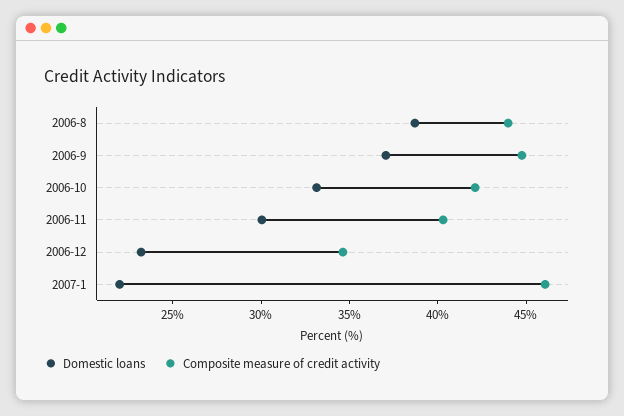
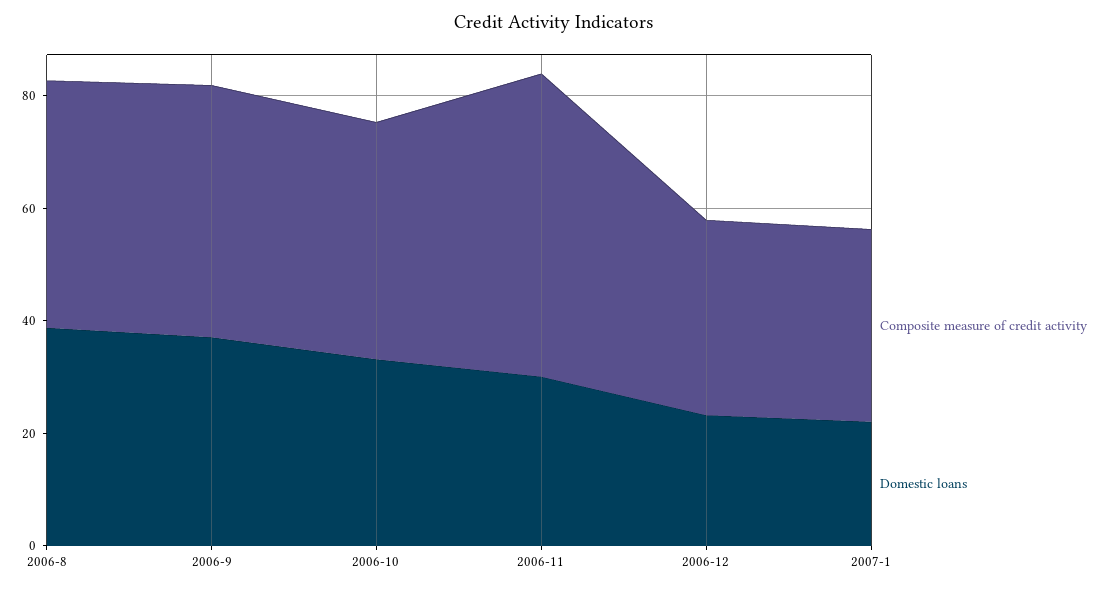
  {
    "Domestic loans": {
      "2006-8": 39,
      "2006-9": 37,
      "2006-10": 33,
      "2006-11": 30,
      "2006-12": 23,
      "2007-1": 22
    },
    "Composite measure of credit activity": {
      "2006-8": 44,
      "2006-9": 45,
      "2006-10": 42,
-     "2006-11": 40,
+     "2006-11": 55,
      "2006-12": 35,
-     "2007-1": 46
+     "2007-1": 35
    }
  }

